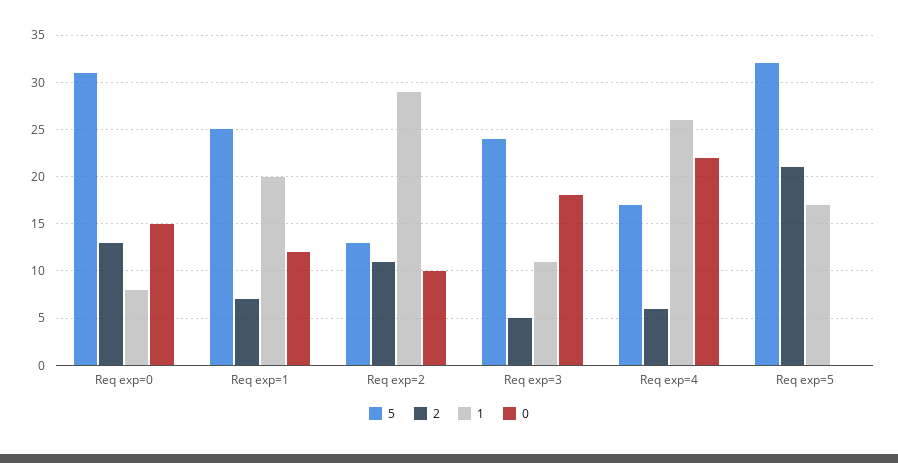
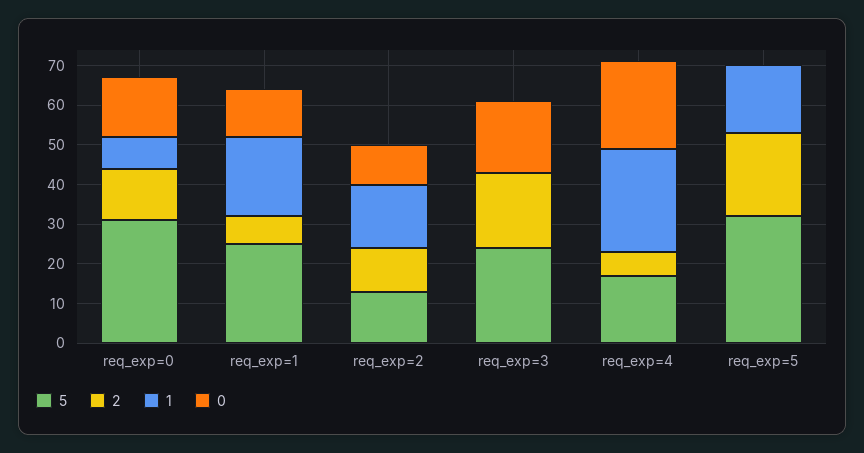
  {
    "5": {
      "Req exp=0": 31,
      "Req exp=1": 25,
      "Req exp=2": 13,
      "Req exp=3": 24,
      "Req exp=4": 17,
      "Req exp=5": 32
    },
    "2": {
      "Req exp=0": 13,
      "Req exp=1": 7,
      "Req exp=2": 11,
-     "Req exp=3": 5,
+     "Req exp=3": 20,
      "Req exp=4": 6,
      "Req exp=5": 21
    },
    "1": {
      "Req exp=0": 8,
      "Req exp=1": 20,
-     "Req exp=2": 29,
+     "Req exp=2": 15,
-     "Req exp=3": 11,
+     "Req exp=3": 0,
      "Req exp=4": 26,
      "Req exp=5": 17
    },
    "0": {
      "Req exp=0": 15,
      "Req exp=1": 12,
      "Req exp=2": 10,
      "Req exp=3": 18,
      "Req exp=4": 22,
      "Req exp=5": 0
    }
  }

